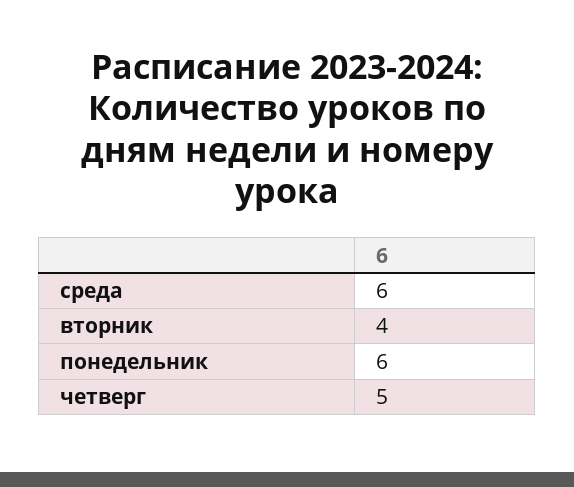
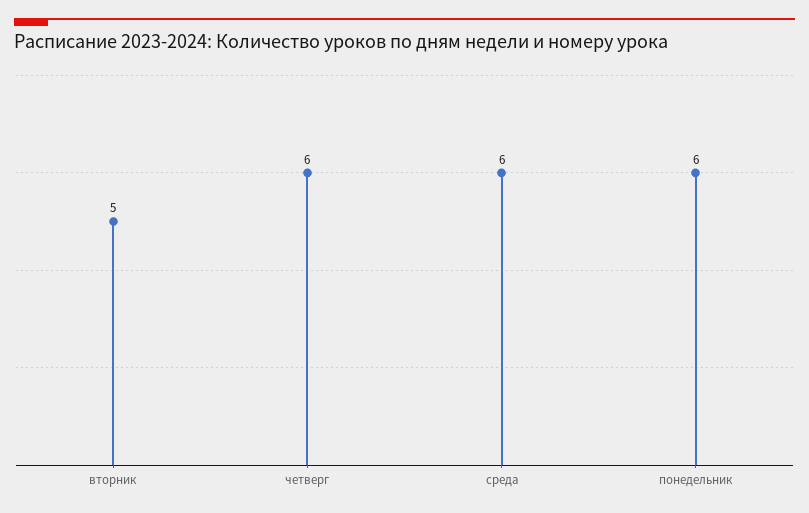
  {
    "среда": 6,
-   "вторник": 4,
+   "вторник": 5,
    "понедельник": 6,
-   "четверг": 5
+   "четверг": 6
  }

